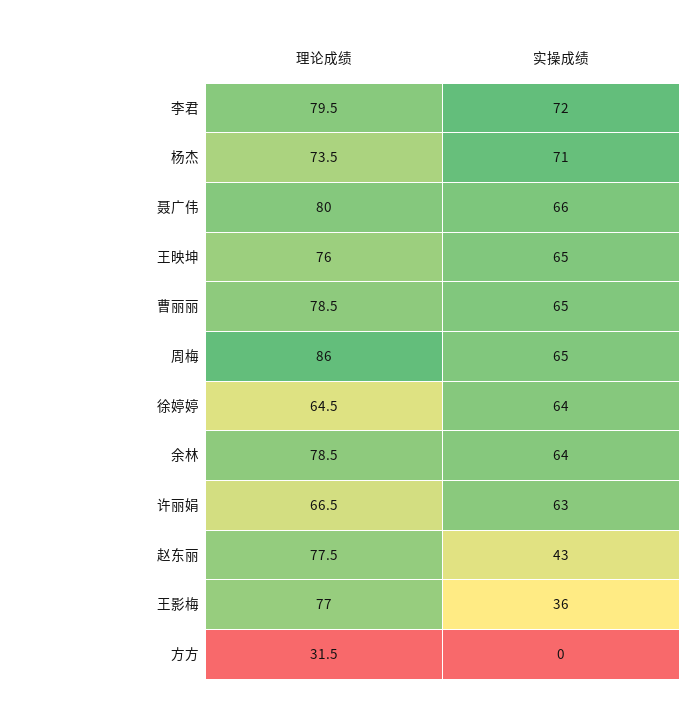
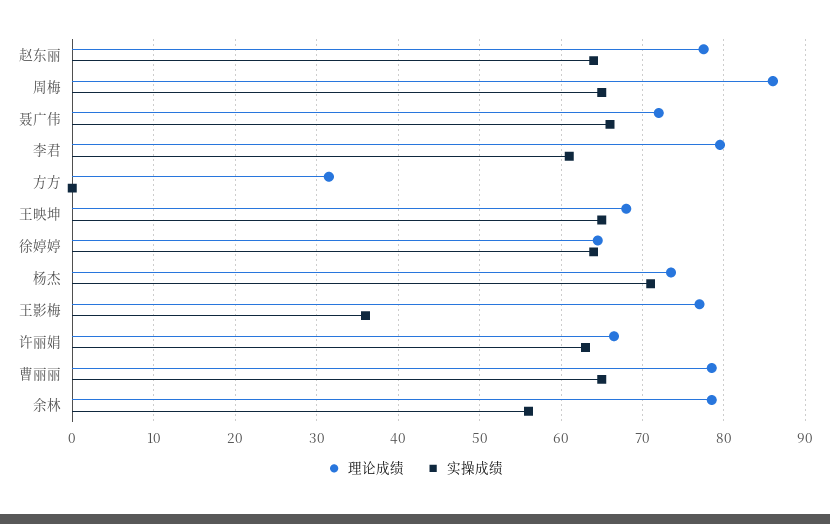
  {
    "理论成绩": {
      "李君": 79.5,
      "杨杰": 73.5,
-     "聂广伟": 80,
+     "聂广伟": 72,
-     "王映坤": 76,
+     "王映坤": 68,
      "曹丽丽": 78.5,
      "周梅": 86,
      "徐婷婷": 64.5,
      "余林": 78.5,
      "许丽娟": 66.5,
      "赵东丽": 77.5,
      "王影梅": 77,
      "方方": 31.5
    },
    "实操成绩": {
-     "李君": 72,
+     "李君": 61,
      "杨杰": 71,
      "聂广伟": 66,
      "王映坤": 65,
      "曹丽丽": 65,
      "周梅": 65,
      "徐婷婷": 64,
-     "余林": 64,
+     "余林": 56,
      "许丽娟": 63,
-     "赵东丽": 43,
+     "赵东丽": 64,
      "王影梅": 36,
      "方方": 0
    }
  }

